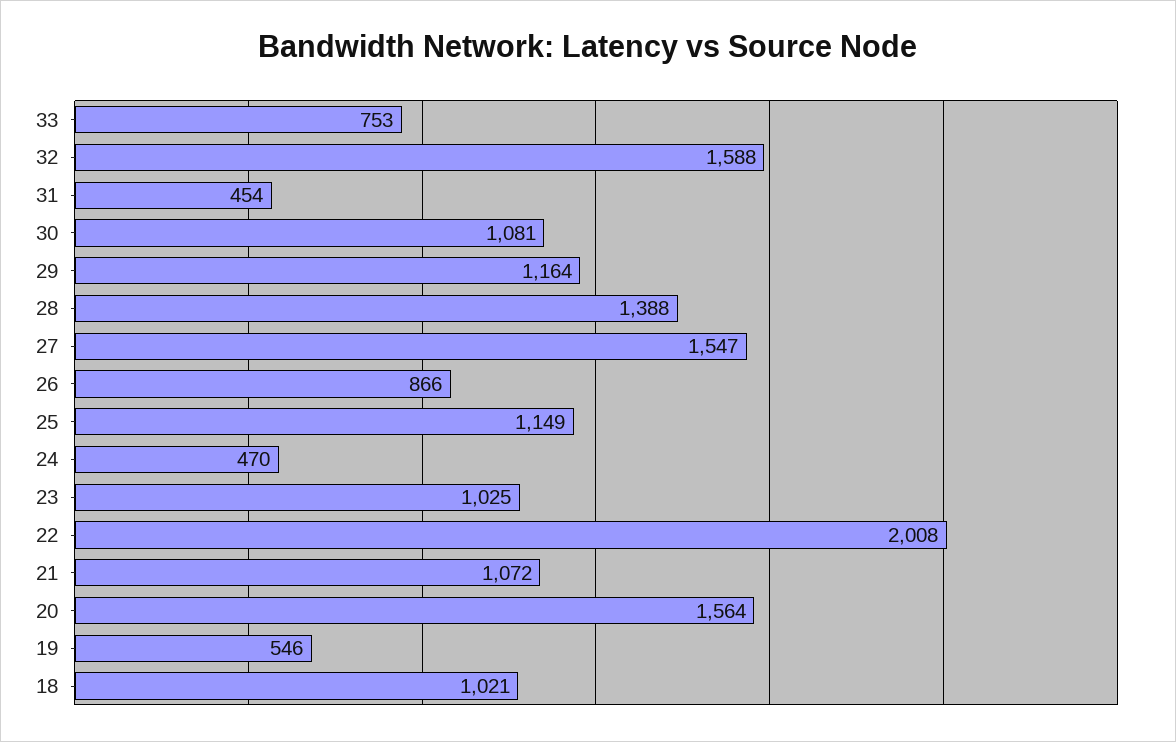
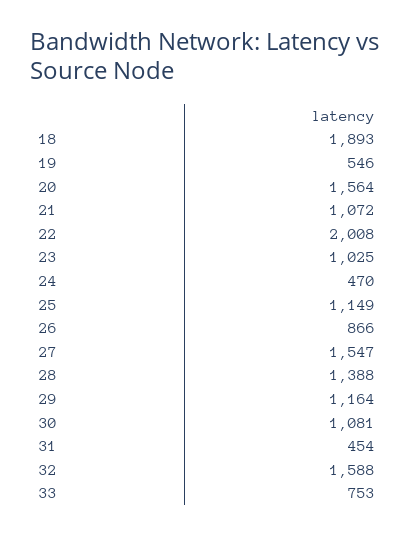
  {
    "33": 753,
    "32": 1588,
    "31": 454,
    "30": 1081,
    "29": 1164,
    "28": 1388,
    "27": 1547,
    "26": 866,
    "25": 1149,
    "24": 470,
    "23": 1025,
    "22": 2008,
    "21": 1072,
    "20": 1564,
    "19": 546,
-   "18": 1021
+   "18": 1893
  }

